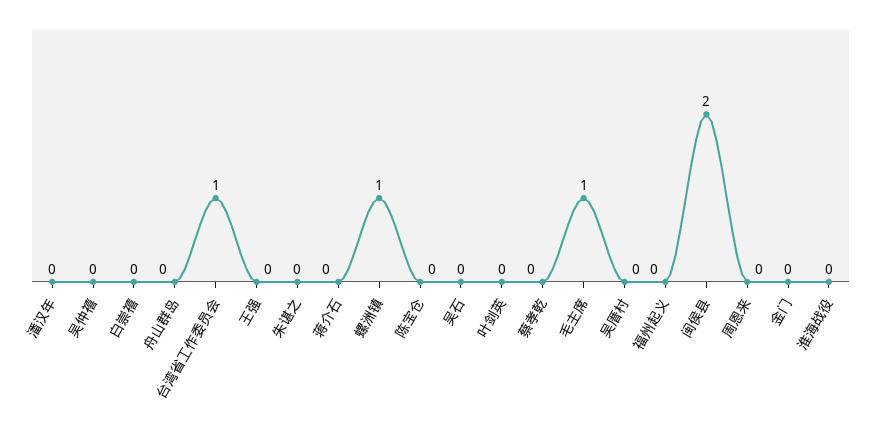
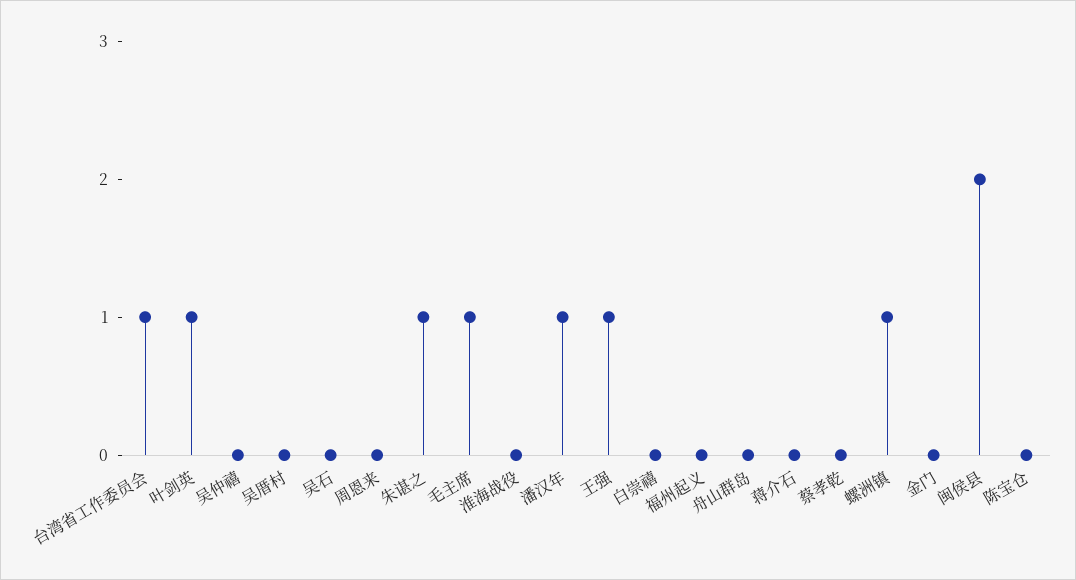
  {
-   "潘汉年": 0,
+   "潘汉年": 1,
    "吴仲禧": 0,
    "白崇禧": 0,
    "舟山群岛": 0,
    "台湾省工作委员会": 1,
-   "王强": 0,
+   "王强": 1,
-   "朱谌之": 0,
+   "朱谌之": 1,
    "蒋介石": 0,
    "螺洲镇": 1,
    "陈宝仓": 0,
    "吴石": 0,
-   "叶剑英": 0,
+   "叶剑英": 1,
    "蔡孝乾": 0,
    "毛主席": 1,
    "吴厝村": 0,
    "福州起义": 0,
    "闽侯县": 2,
    "周恩来": 0,
    "金门": 0,
    "淮海战役": 0
  }

